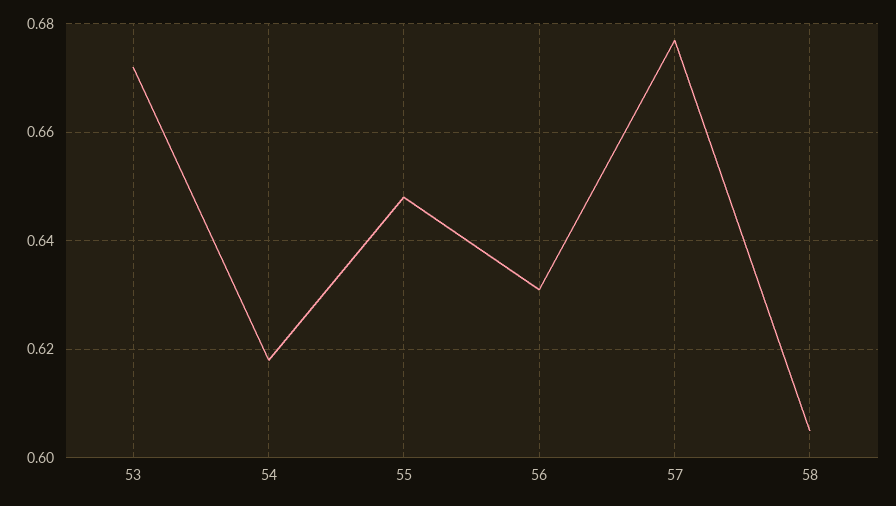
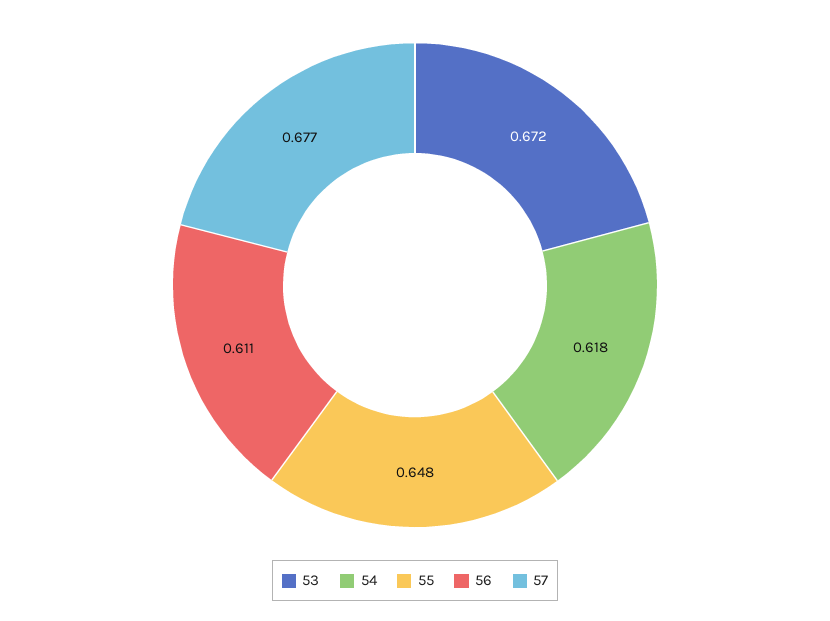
  {
    "53": 0.672,
    "54": 0.618,
    "55": 0.648,
-   "56": 0.63,
+   "56": 0.611,
-   "57": 0.677,
+   "57": 0.677
-   "58": 0.605
  }

